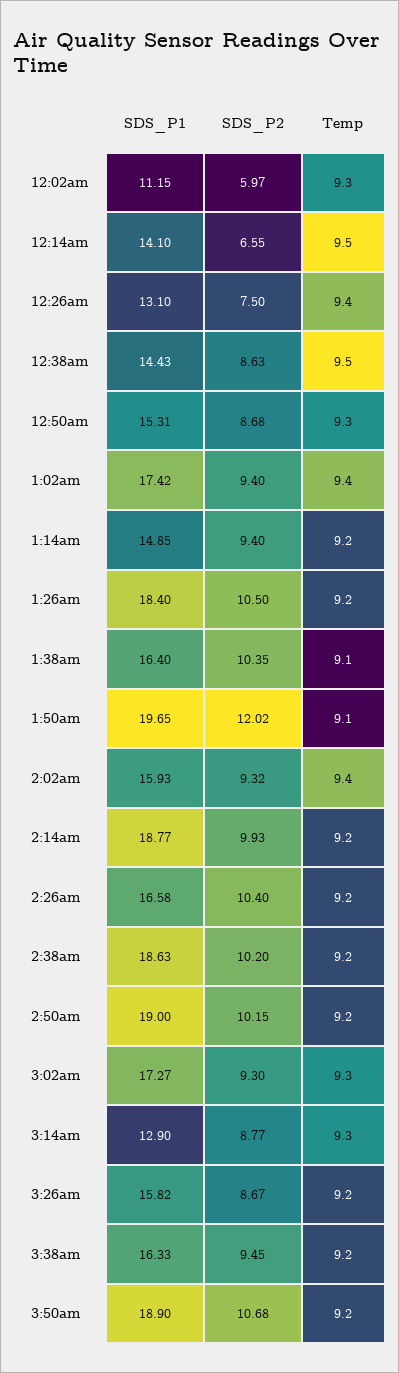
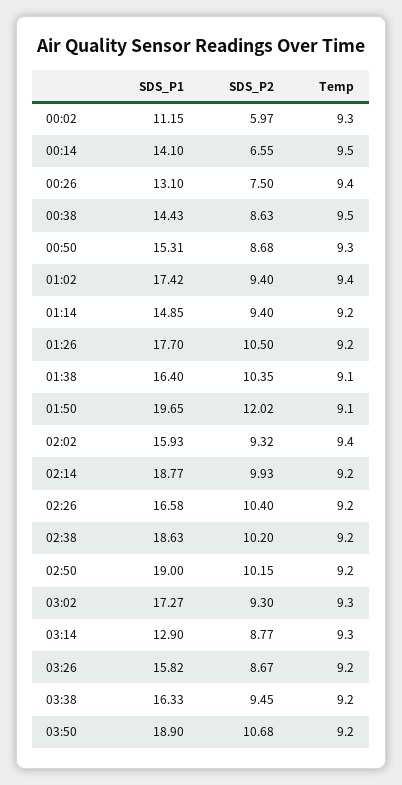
  {
    "SDS_P1": {
      "12:02am": 11.15,
      "12:14am": 14.1,
      "12:26am": 13.1,
      "12:38am": 14.43,
      "12:50am": 15.31,
      "1:02am": 17.42,
      "1:14am": 14.85,
-     "1:26am": 18.4,
+     "1:26am": 17.7,
      "1:38am": 16.4,
      "1:50am": 19.65,
      "2:02am": 15.93,
      "2:14am": 18.77,
      "2:26am": 16.58,
      "2:38am": 18.63,
      "2:50am": 19,
      "3:02am": 17.27,
      "3:14am": 12.9,
      "3:26am": 15.82,
      "3:38am": 16.33,
      "3:50am": 18.9
    },
    "SDS_P2": {
      "12:02am": 5.97,
      "12:14am": 6.55,
      "12:26am": 7.5,
      "12:38am": 8.63,
      "12:50am": 8.68,
      "1:02am": 9.4,
      "1:14am": 9.4,
      "1:26am": 10.5,
      "1:38am": 10.35,
      "1:50am": 12.02,
      "2:02am": 9.32,
      "2:14am": 9.93,
      "2:26am": 10.4,
      "2:38am": 10.2,
      "2:50am": 10.15,
      "3:02am": 9.3,
      "3:14am": 8.77,
      "3:26am": 8.67,
      "3:38am": 9.45,
      "3:50am": 10.68
    },
    "Temp": {
      "12:02am": 9.3,
      "12:14am": 9.5,
      "12:26am": 9.4,
      "12:38am": 9.5,
      "12:50am": 9.3,
      "1:02am": 9.4,
      "1:14am": 9.2,
      "1:26am": 9.2,
      "1:38am": 9.1,
      "1:50am": 9.1,
      "2:02am": 9.4,
      "2:14am": 9.2,
      "2:26am": 9.2,
      "2:38am": 9.2,
      "2:50am": 9.2,
      "3:02am": 9.3,
      "3:14am": 9.3,
      "3:26am": 9.2,
      "3:38am": 9.2,
      "3:50am": 9.2
    }
  }

